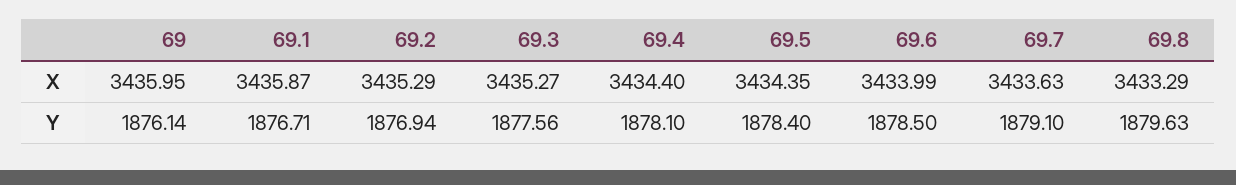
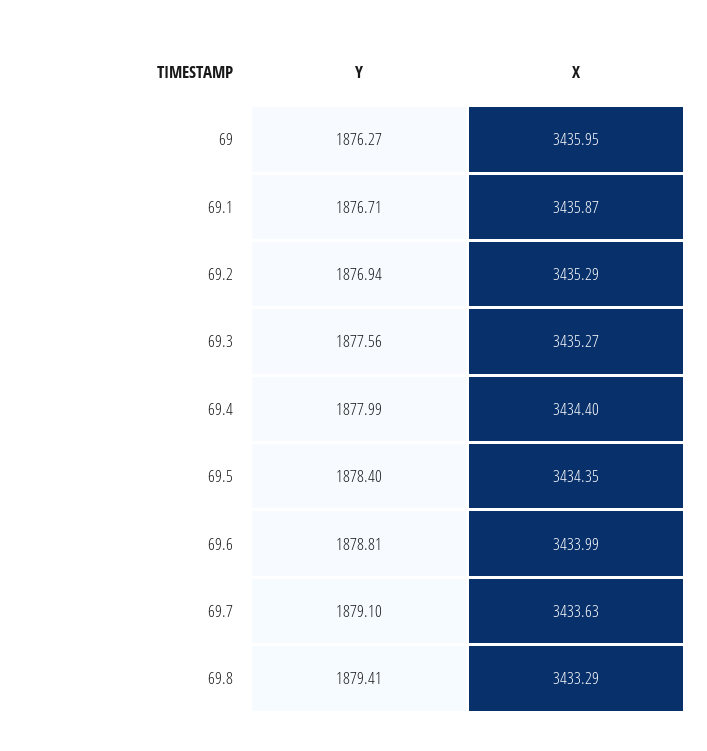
  {
    "69": {
      "X": 3435.95,
-     "Y": 1876.14
+     "Y": 1876.27
    },
    "69.1": {
      "X": 3435.87,
      "Y": 1876.71
    },
    "69.2": {
      "X": 3435.29,
      "Y": 1876.94
    },
    "69.3": {
      "X": 3435.27,
      "Y": 1877.56
    },
    "69.4": {
      "X": 3434.4,
-     "Y": 1878.1
+     "Y": 1877.99
    },
    "69.5": {
      "X": 3434.35,
      "Y": 1878.4
    },
    "69.6": {
      "X": 3433.99,
-     "Y": 1878.5
+     "Y": 1878.81
    },
    "69.7": {
      "X": 3433.63,
      "Y": 1879.1
    },
    "69.8": {
      "X": 3433.29,
-     "Y": 1879.63
+     "Y": 1879.41
    }
  }

